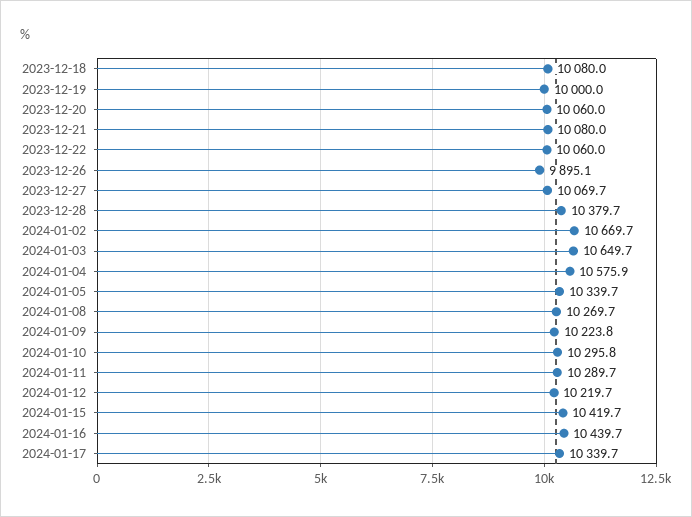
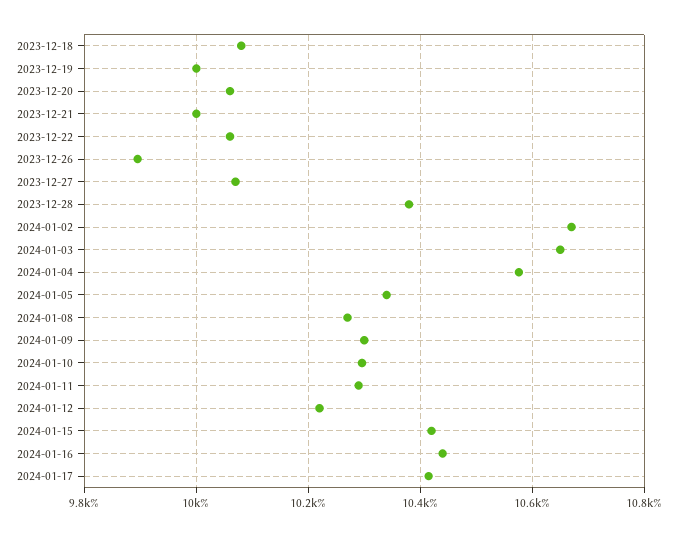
  {
    "2023-12-18": 10080,
    "2023-12-19": 10000,
    "2023-12-20": 10060,
-   "2023-12-21": 10080,
+   "2023-12-21": 10000,
    "2023-12-22": 10060,
    "2023-12-26": 9895.1,
    "2023-12-27": 10069.7,
    "2023-12-28": 10379.7,
    "2024-01-02": 10669.7,
    "2024-01-03": 10649.7,
    "2024-01-04": 10575.9,
    "2024-01-05": 10339.7,
    "2024-01-08": 10269.7,
-   "2024-01-09": 10223.8,
+   "2024-01-09": 10300,
    "2024-01-10": 10295.8,
    "2024-01-11": 10289.7,
    "2024-01-12": 10219.7,
    "2024-01-15": 10419.7,
    "2024-01-16": 10439.7,
-   "2024-01-17": 10339.7
+   "2024-01-17": 10420
  }

